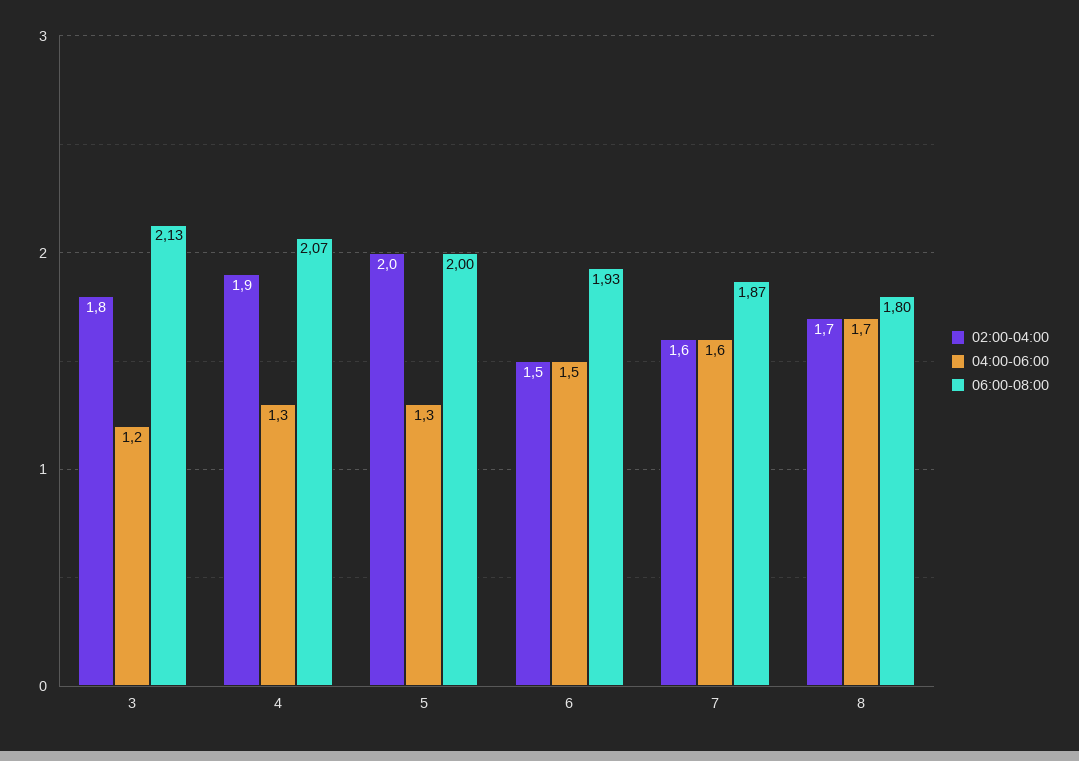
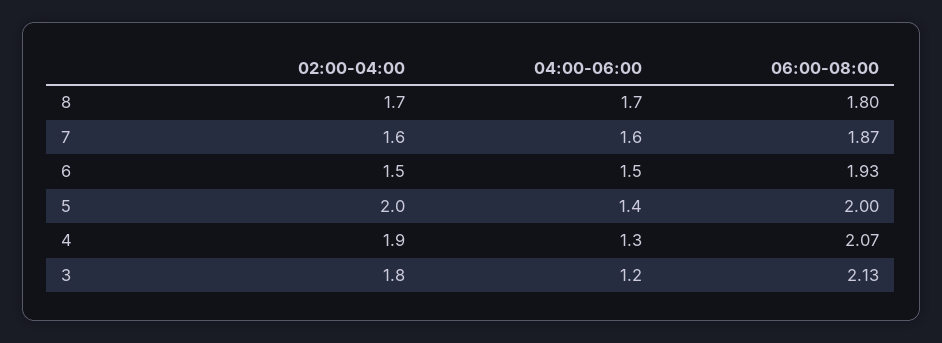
  {
    "02:00-04:00": {
      "3": 1.8,
      "4": 1.9,
      "5": 2,
      "6": 1.5,
      "7": 1.6,
      "8": 1.7
    },
    "04:00-06:00": {
      "3": 1.2,
      "4": 1.3,
-     "5": 1.3,
+     "5": 1.4,
      "6": 1.5,
      "7": 1.6,
      "8": 1.7
    },
    "06:00-08:00": {
      "3": 2.13,
      "4": 2.07,
      "5": 2,
      "6": 1.93,
      "7": 1.87,
      "8": 1.8
    }
  }

